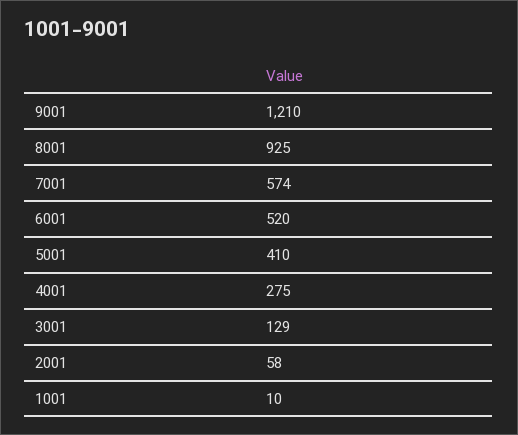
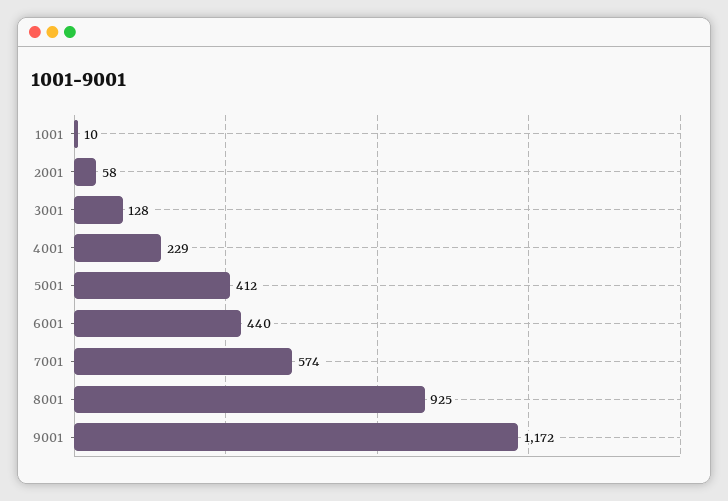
  {
-   "9001": 1210,
+   "9001": 1172,
    "8001": 925,
    "7001": 574,
-   "6001": 520,
+   "6001": 440,
-   "5001": 410,
+   "5001": 412,
-   "4001": 275,
+   "4001": 229,
-   "3001": 129,
+   "3001": 128,
    "2001": 58,
    "1001": 10
  }

